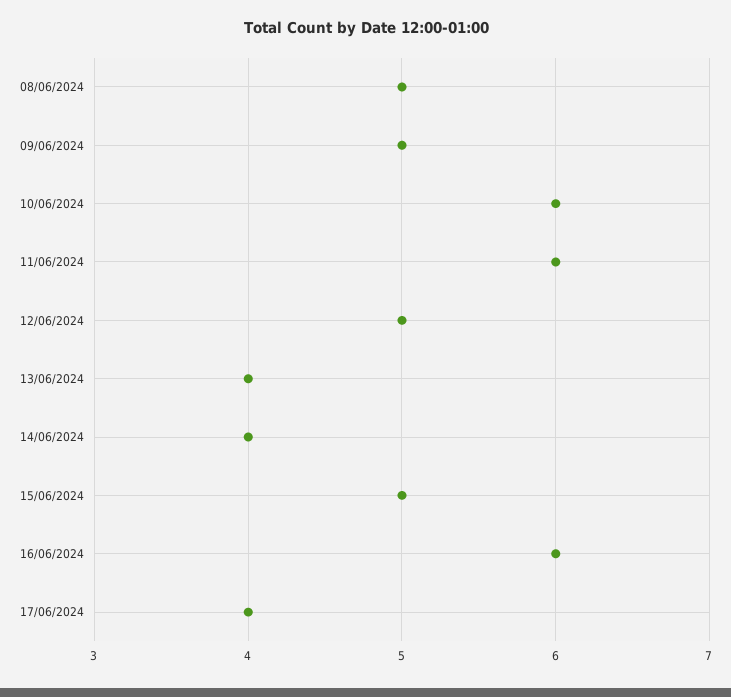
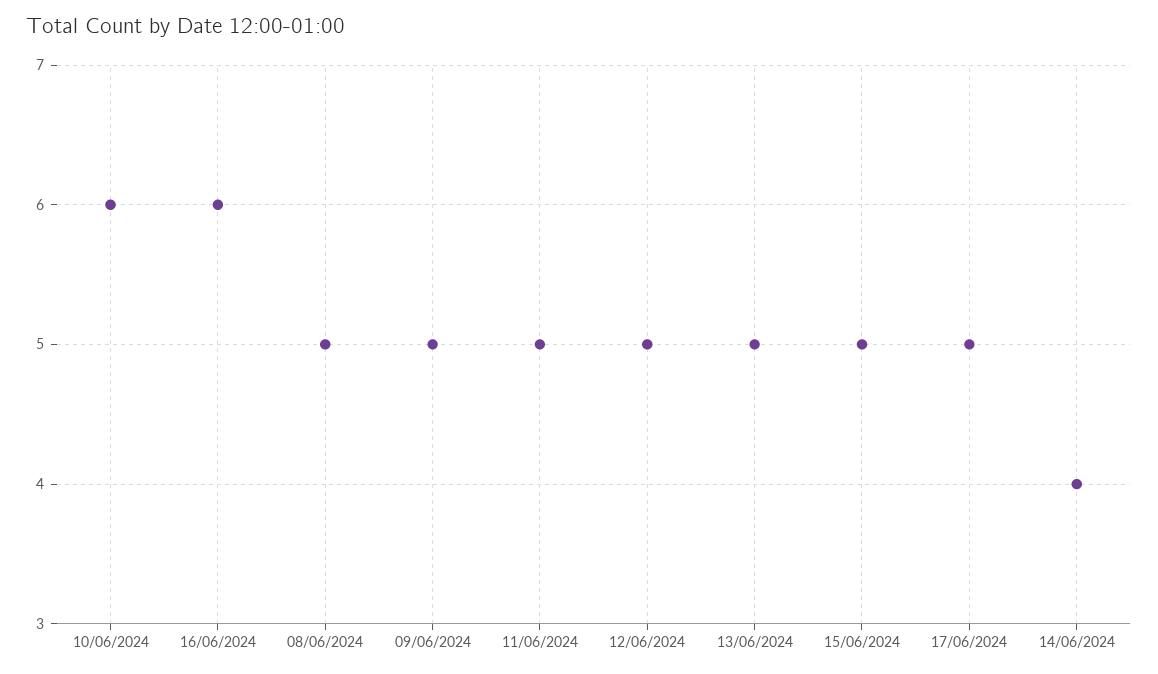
  {
    "08/06/2024": 5,
    "09/06/2024": 5,
    "10/06/2024": 6,
-   "11/06/2024": 6,
+   "11/06/2024": 5,
    "12/06/2024": 5,
-   "13/06/2024": 4,
+   "13/06/2024": 5,
    "14/06/2024": 4,
    "15/06/2024": 5,
    "16/06/2024": 6,
-   "17/06/2024": 4
+   "17/06/2024": 5
  }

